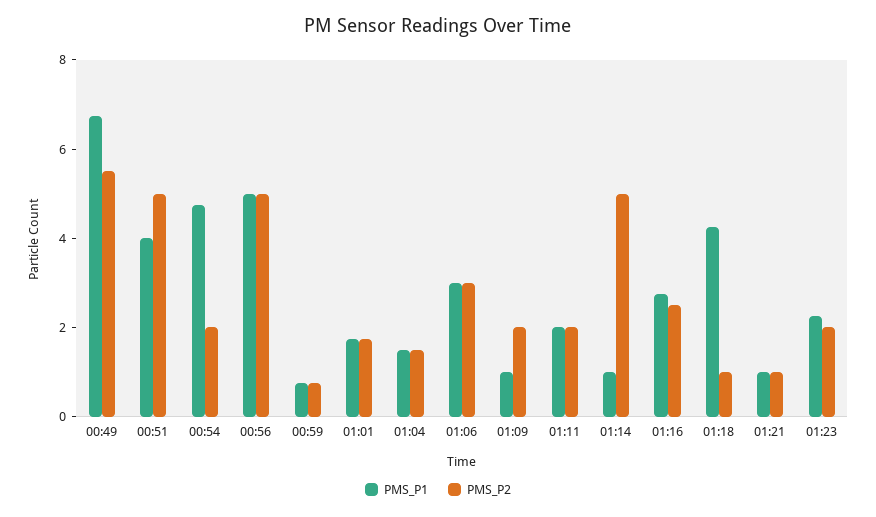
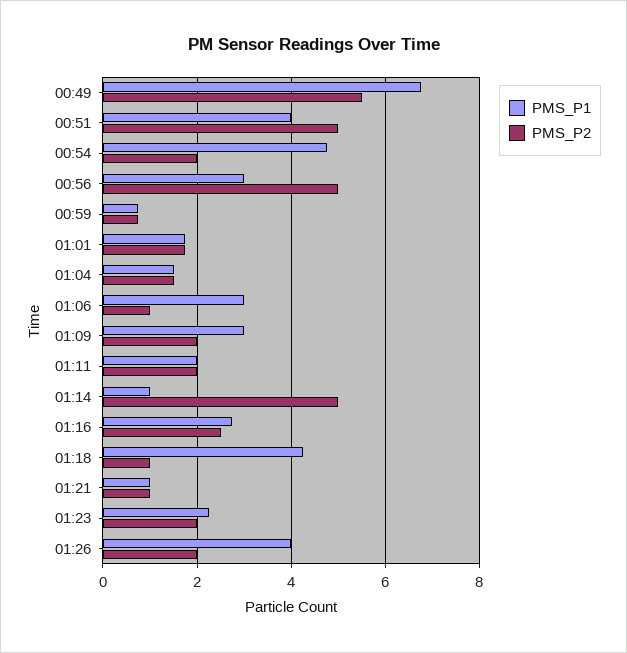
  {
    "PMS_P1": {
      "00:49": 6.8,
      "00:51": 4,
      "00:54": 4.8,
-     "00:56": 5,
+     "00:56": 3,
      "00:59": 0.8,
      "01:01": 1.8,
      "01:04": 1.6,
      "01:06": 3,
-     "01:09": 1,
+     "01:09": 3,
      "01:11": 2,
      "01:14": 1,
      "01:16": 2.8,
      "01:18": 4.2,
      "01:21": 1,
-     "01:23": 2.2
+     "01:23": 2.2,
+     "01:26": 4
    },
    "PMS_P2": {
      "00:49": 5.6,
      "00:51": 5,
      "00:54": 2,
      "00:56": 5,
      "00:59": 0.8,
      "01:01": 1.8,
      "01:04": 1.6,
-     "01:06": 3,
+     "01:06": 1,
      "01:09": 2,
      "01:11": 2,
      "01:14": 5,
      "01:16": 2.6,
      "01:18": 1,
      "01:21": 1,
-     "01:23": 2
+     "01:23": 2,
+     "01:26": 2
    }
  }

